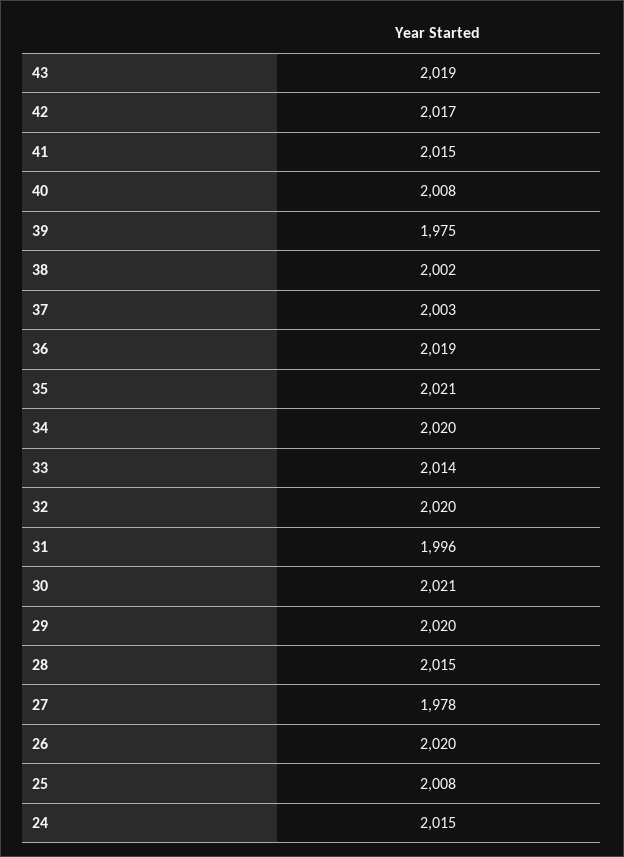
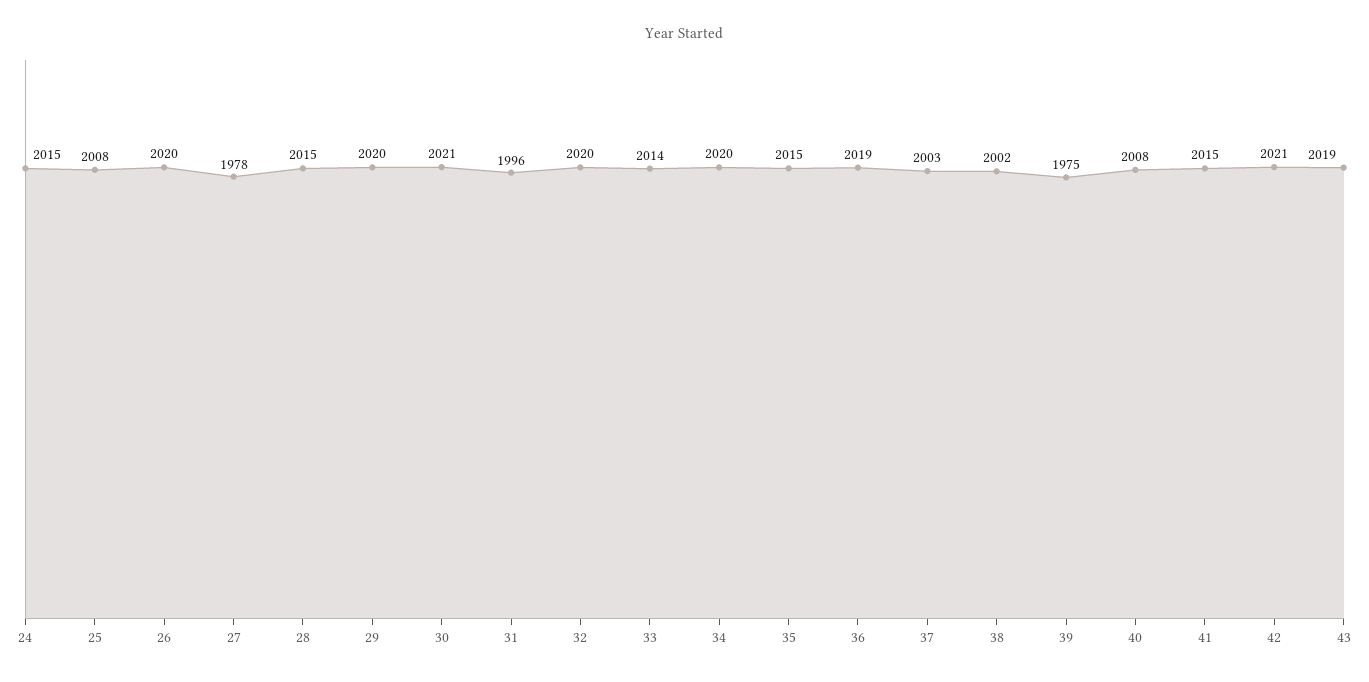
  {
    "43": 2019,
-   "42": 2017,
+   "42": 2021,
    "41": 2015,
    "40": 2008,
    "39": 1975,
    "38": 2002,
    "37": 2003,
    "36": 2019,
-   "35": 2021,
+   "35": 2015,
    "34": 2020,
    "33": 2014,
    "32": 2020,
    "31": 1996,
    "30": 2021,
    "29": 2020,
    "28": 2015,
    "27": 1978,
    "26": 2020,
    "25": 2008,
    "24": 2015
  }

